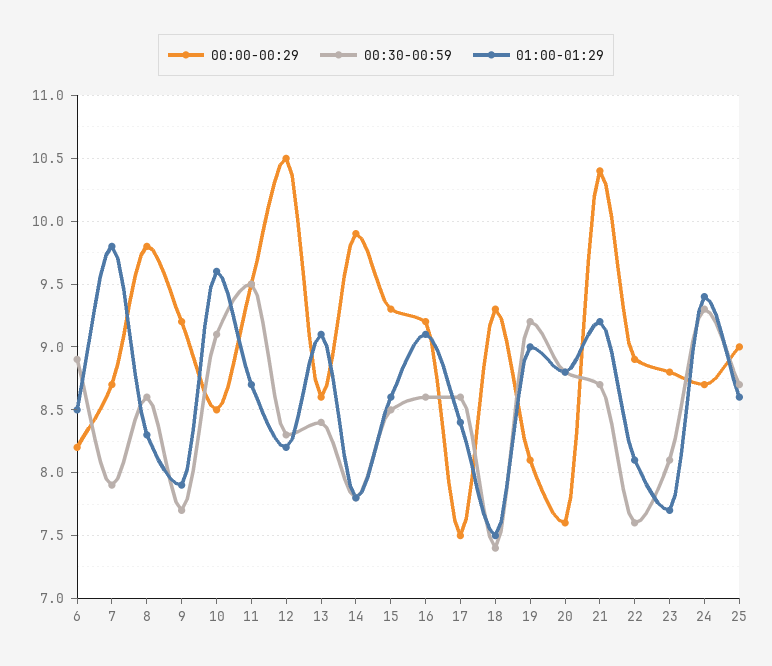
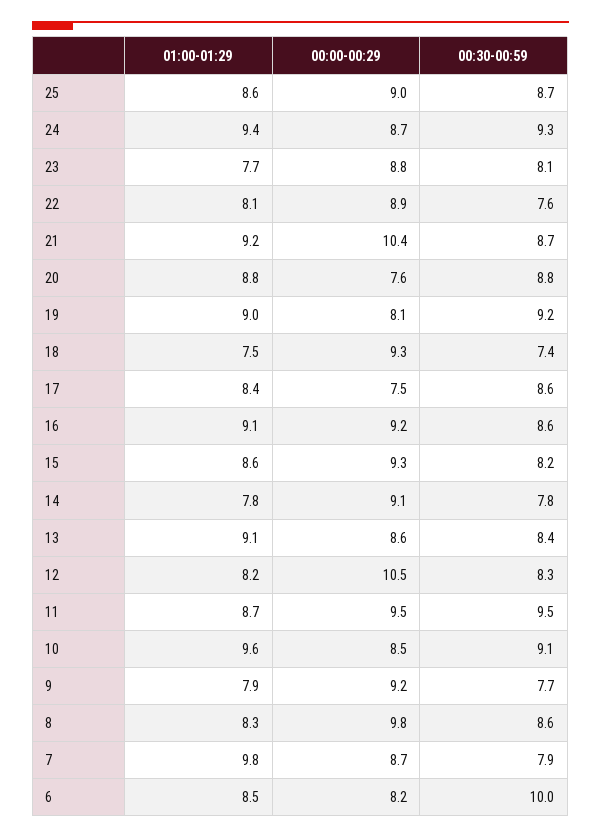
  {
    "00:00-00:29": {
      "6": 8.2,
      "7": 8.7,
      "8": 9.8,
      "9": 9.2,
      "10": 8.5,
      "11": 9.5,
      "12": 10.5,
      "13": 8.6,
-     "14": 9.9,
+     "14": 9.1,
      "15": 9.3,
      "16": 9.2,
      "17": 7.5,
      "18": 9.3,
      "19": 8.1,
      "20": 7.6,
      "21": 10.4,
      "22": 8.9,
      "23": 8.8,
      "24": 8.7,
      "25": 9
    },
    "00:30-00:59": {
-     "6": 8.9,
+     "6": 10,
      "7": 7.9,
      "8": 8.6,
      "9": 7.7,
      "10": 9.1,
      "11": 9.5,
      "12": 8.3,
      "13": 8.4,
      "14": 7.8,
-     "15": 8.5,
+     "15": 8.2,
      "16": 8.6,
      "17": 8.6,
      "18": 7.4,
      "19": 9.2,
      "20": 8.8,
      "21": 8.7,
      "22": 7.6,
      "23": 8.1,
      "24": 9.3,
      "25": 8.7
    },
    "01:00-01:29": {
      "6": 8.5,
      "7": 9.8,
      "8": 8.3,
      "9": 7.9,
      "10": 9.6,
      "11": 8.7,
      "12": 8.2,
      "13": 9.1,
      "14": 7.8,
      "15": 8.6,
      "16": 9.1,
      "17": 8.4,
      "18": 7.5,
      "19": 9,
      "20": 8.8,
      "21": 9.2,
      "22": 8.1,
      "23": 7.7,
      "24": 9.4,
      "25": 8.6
    }
  }

